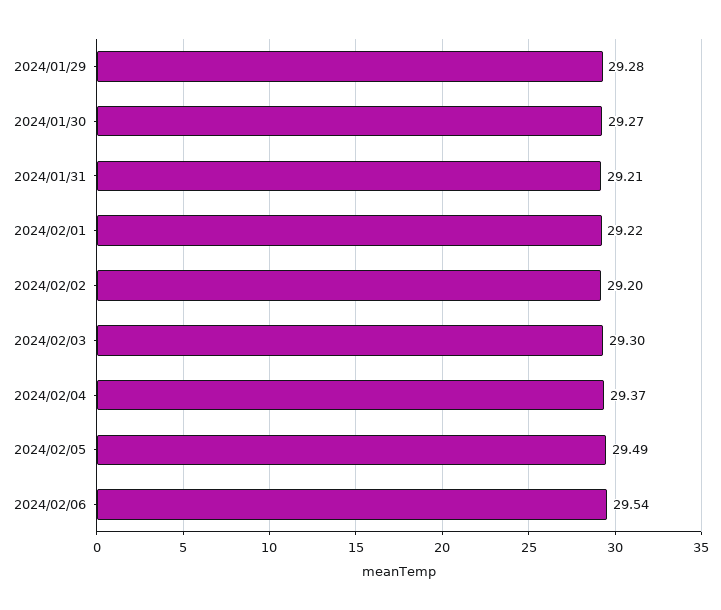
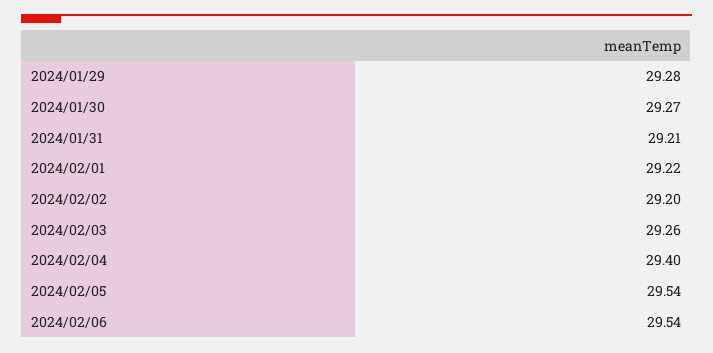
  {
    "2024/01/29": 29.28,
    "2024/01/30": 29.27,
    "2024/01/31": 29.21,
    "2024/02/01": 29.22,
    "2024/02/02": 29.2,
-   "2024/02/03": 29.3,
+   "2024/02/03": 29.26,
-   "2024/02/04": 29.37,
+   "2024/02/04": 29.4,
-   "2024/02/05": 29.49,
+   "2024/02/05": 29.54,
    "2024/02/06": 29.54
  }

